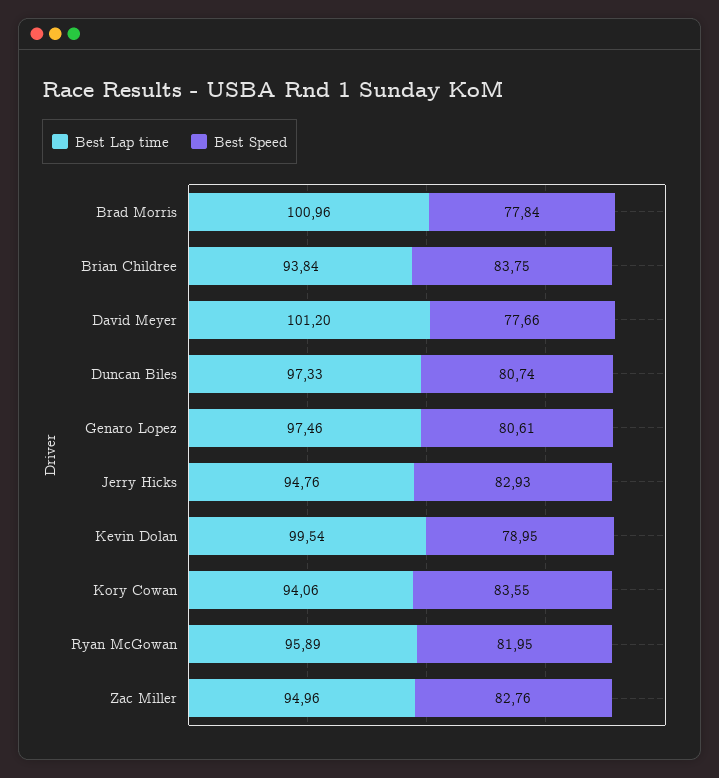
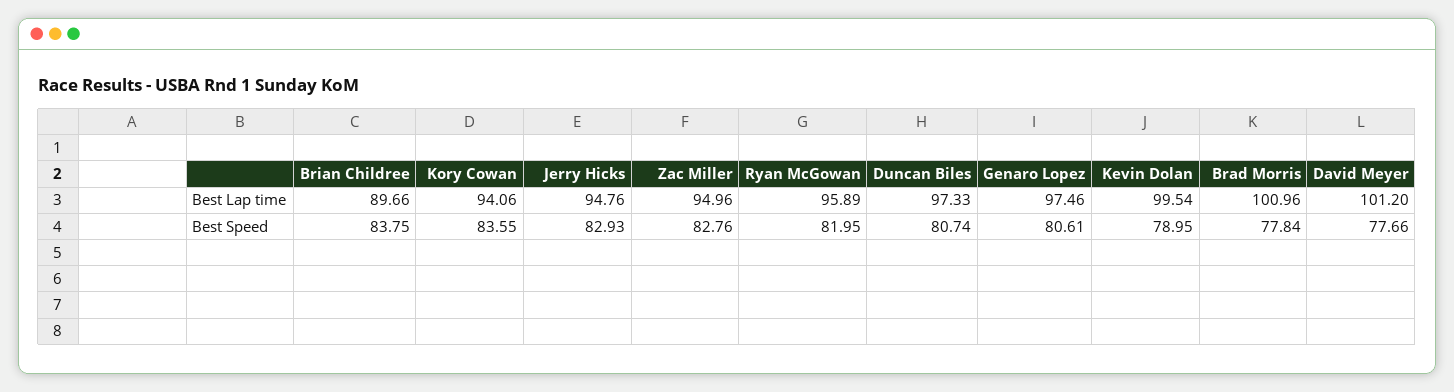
  {
    "Best Lap time": {
      "Brad Morris": 100.96,
-     "Brian Childree": 93.84,
+     "Brian Childree": 89.66,
      "David Meyer": 101.2,
      "Duncan Biles": 97.33,
      "Genaro Lopez": 97.46,
      "Jerry Hicks": 94.76,
      "Kevin Dolan": 99.54,
      "Kory Cowan": 94.06,
      "Ryan McGowan": 95.89,
      "Zac Miller": 94.96
    },
    "Best Speed": {
      "Brad Morris": 77.84,
      "Brian Childree": 83.75,
      "David Meyer": 77.66,
      "Duncan Biles": 80.74,
      "Genaro Lopez": 80.61,
      "Jerry Hicks": 82.93,
      "Kevin Dolan": 78.95,
      "Kory Cowan": 83.55,
      "Ryan McGowan": 81.95,
      "Zac Miller": 82.76
    }
  }

